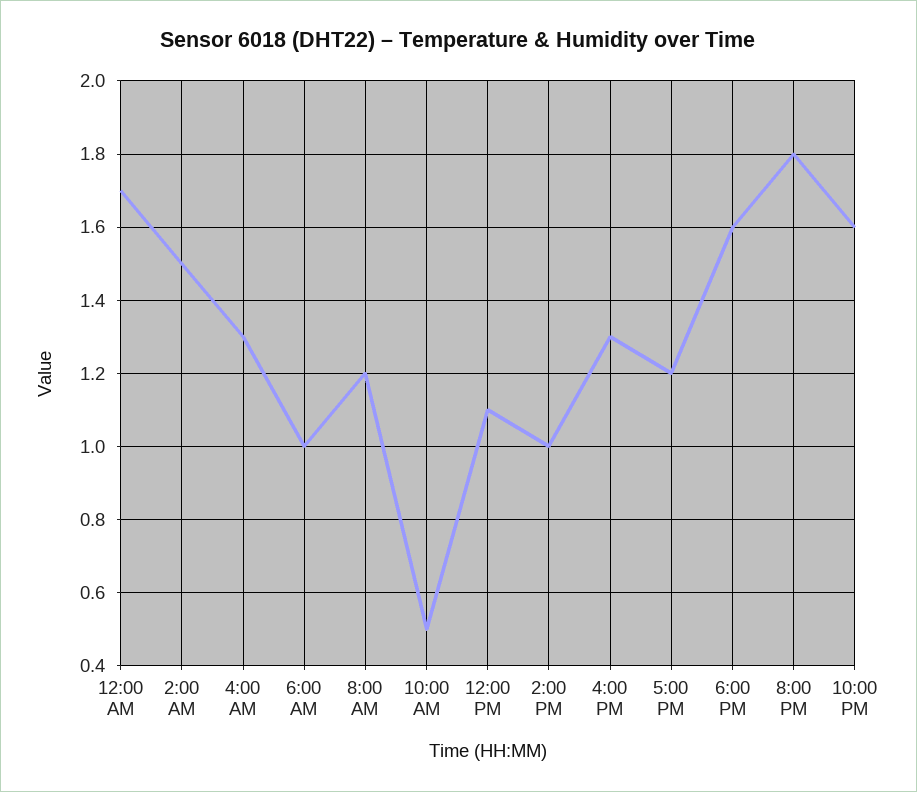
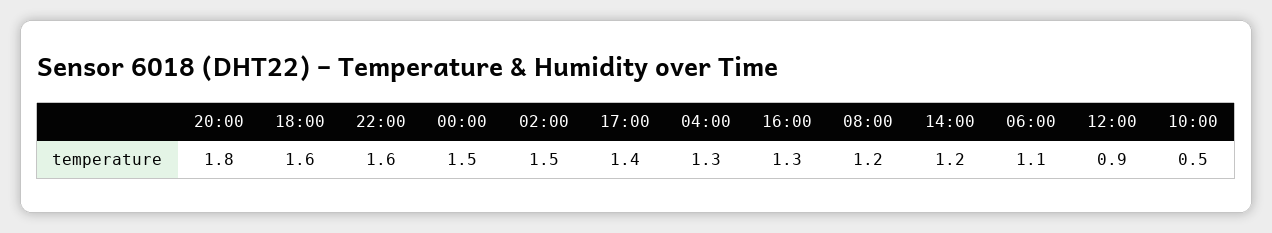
  {
-   "12:00 AM": 1.7,
+   "12:00 AM": 1.5,
    "2:00 AM": 1.5,
    "4:00 AM": 1.3,
-   "6:00 AM": 1,
+   "6:00 AM": 1.1,
    "8:00 AM": 1.2,
    "10:00 AM": 0.5,
-   "12:00 PM": 1.1,
+   "12:00 PM": 0.9,
-   "2:00 PM": 1,
+   "2:00 PM": 1.2,
    "4:00 PM": 1.3,
-   "5:00 PM": 1.2,
+   "5:00 PM": 1.4,
    "6:00 PM": 1.6,
    "8:00 PM": 1.8,
    "10:00 PM": 1.6
  }

